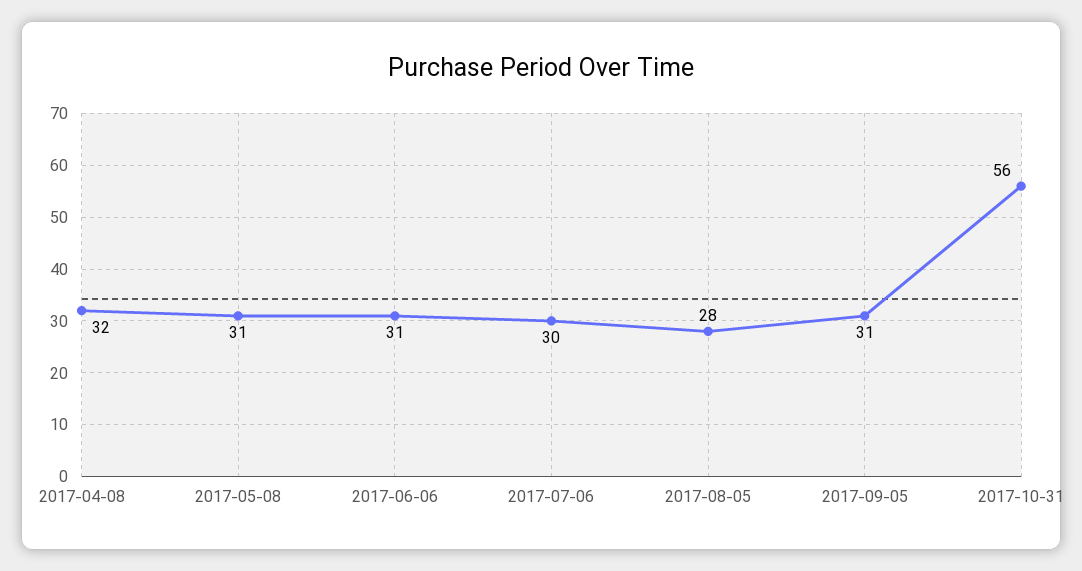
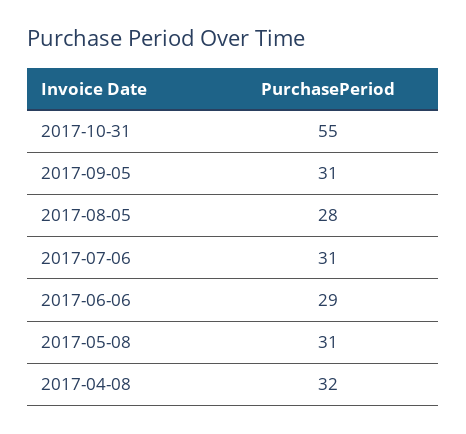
  {
    "2017-04-08": 32,
    "2017-05-08": 31,
-   "2017-06-06": 31,
+   "2017-06-06": 29,
-   "2017-07-06": 30,
+   "2017-07-06": 31,
    "2017-08-05": 28,
    "2017-09-05": 31,
-   "2017-10-31": 56
+   "2017-10-31": 55
  }

